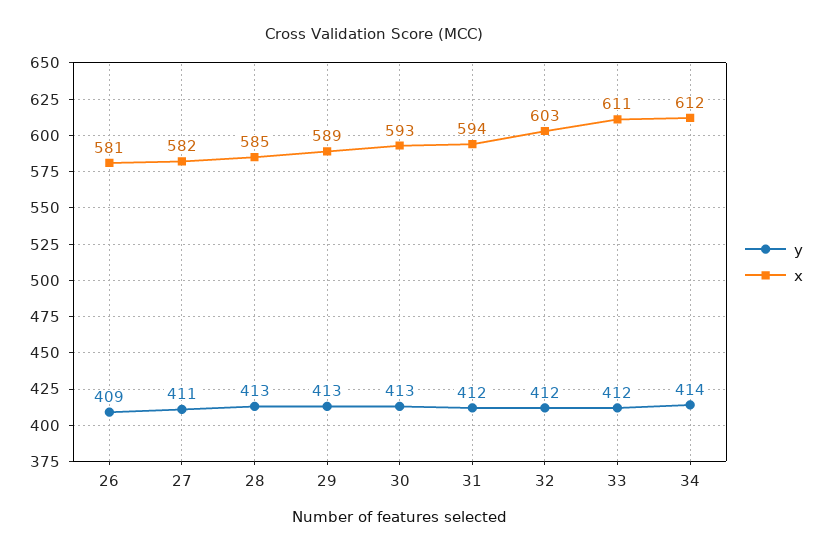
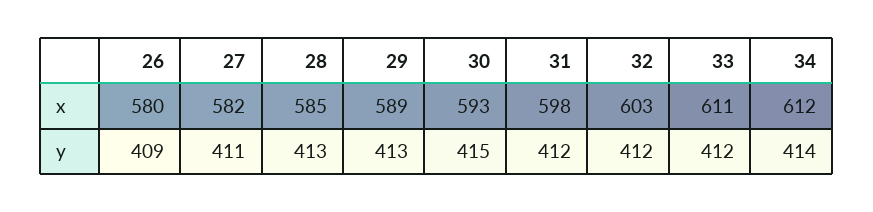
  {
    "y": {
      "26": 409,
      "27": 411,
      "28": 413,
      "29": 413,
-     "30": 413,
+     "30": 415,
      "31": 412,
      "32": 412,
      "33": 412,
      "34": 414
    },
    "x": {
-     "26": 581,
+     "26": 580,
      "27": 582,
      "28": 585,
      "29": 589,
      "30": 593,
-     "31": 594,
+     "31": 598,
      "32": 603,
      "33": 611,
      "34": 612
    }
  }

